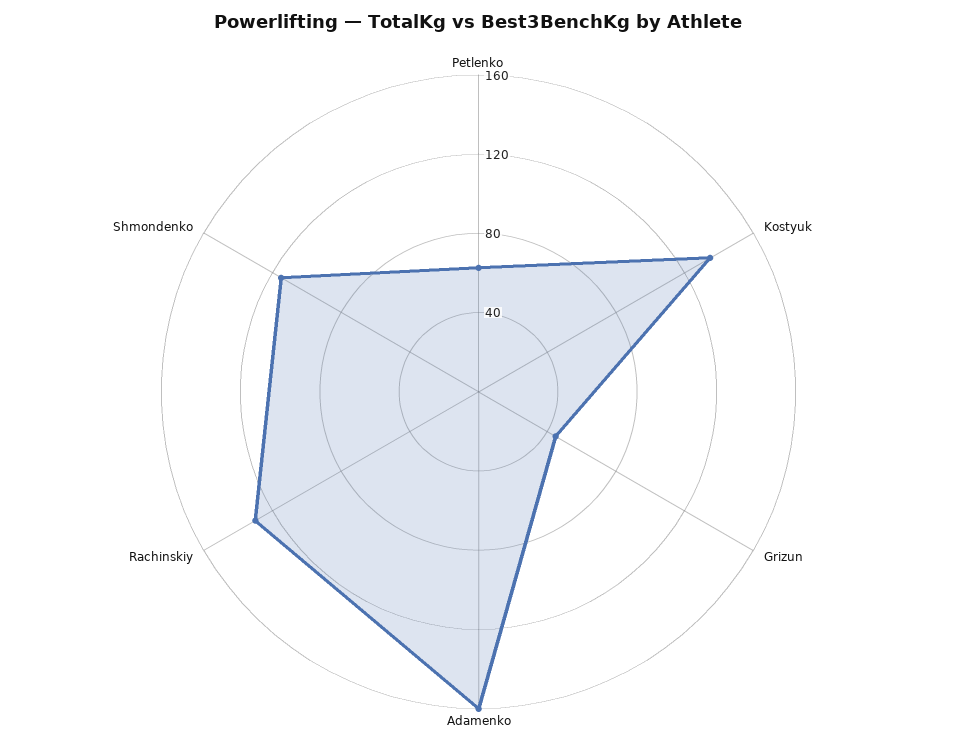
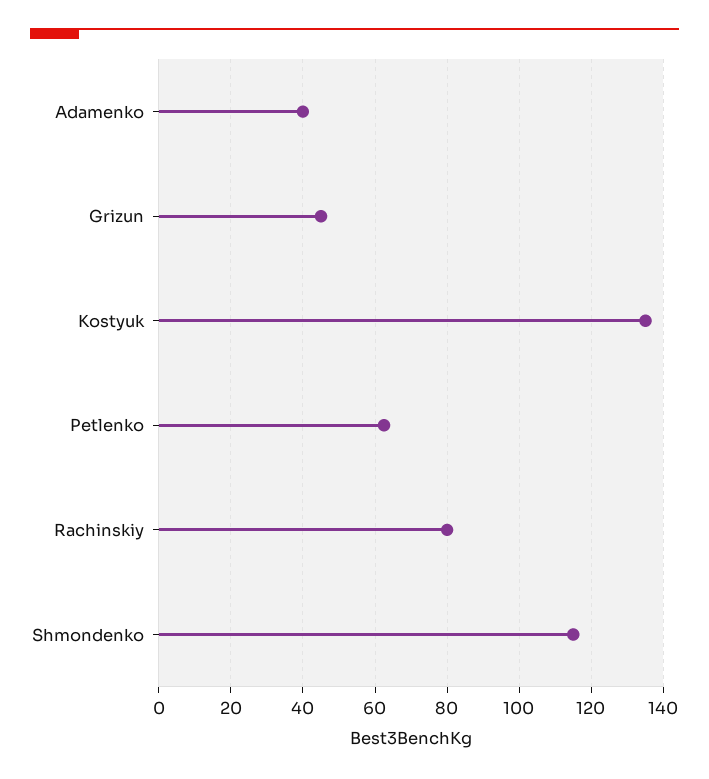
  {
    "Petlenko": 62,
    "Kostyuk": 136,
    "Grizun": 46,
-   "Adamenko": 160,
+   "Adamenko": 40,
-   "Rachinskiy": 130,
+   "Rachinskiy": 80,
    "Shmondenko": 116
  }

